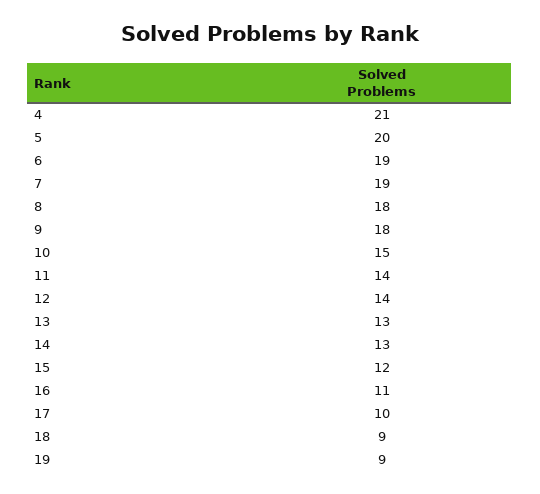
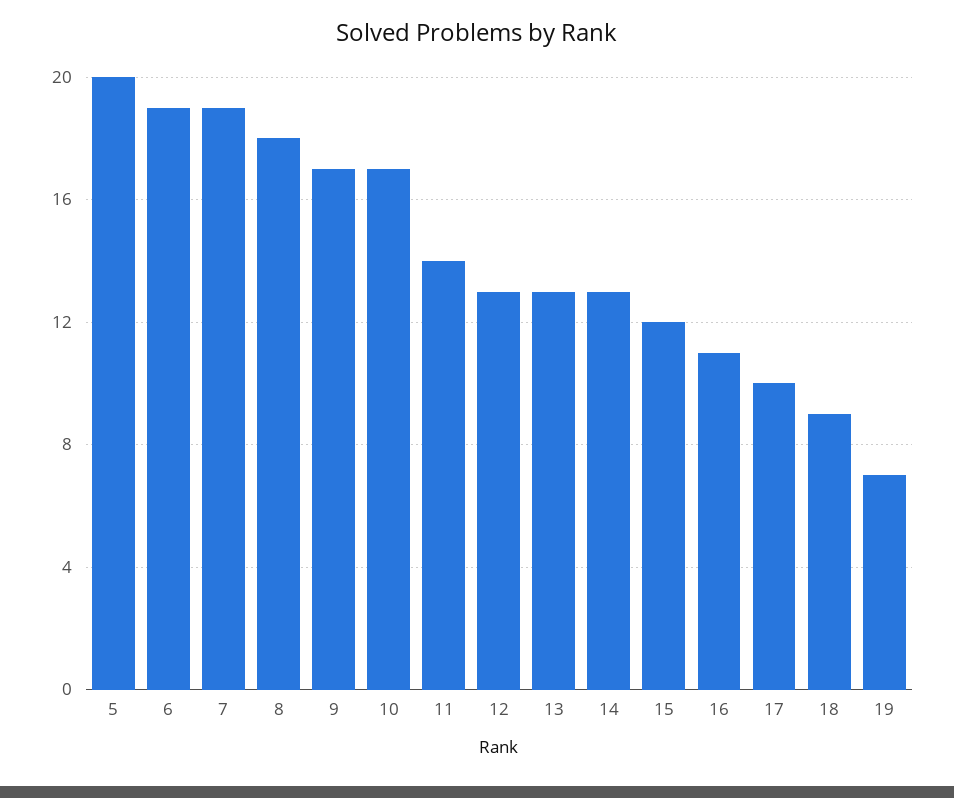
  {
-   "4": 21,
    "5": 20,
    "6": 19,
    "7": 19,
    "8": 18,
-   "9": 18,
+   "9": 17,
-   "10": 15,
+   "10": 17,
    "11": 14,
-   "12": 14,
+   "12": 13,
    "13": 13,
    "14": 13,
    "15": 12,
    "16": 11,
    "17": 10,
    "18": 9,
-   "19": 9
+   "19": 7
  }

